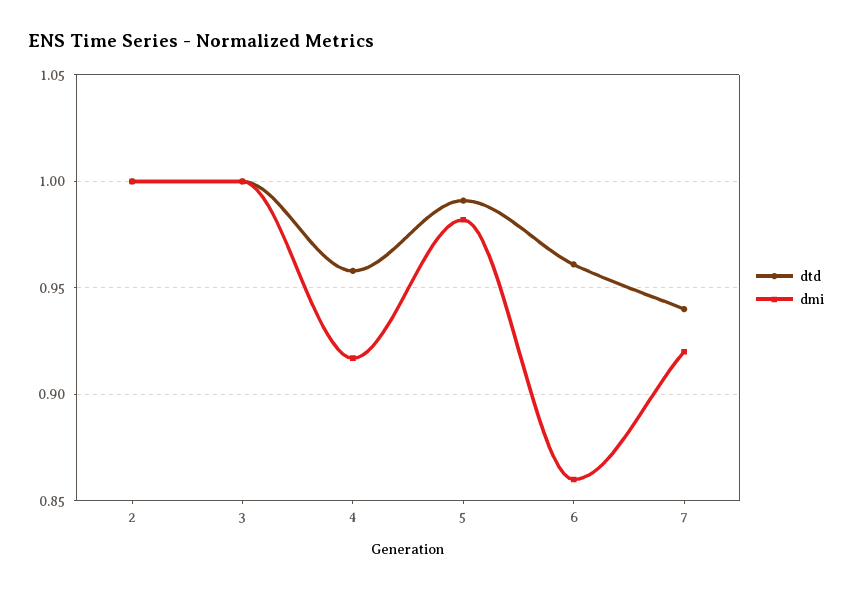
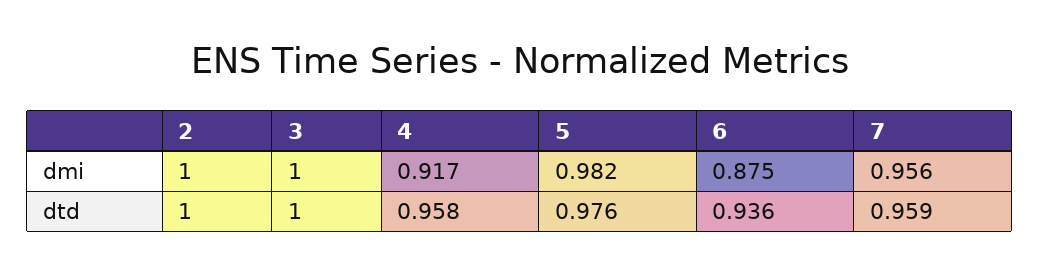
  {
    "dtd": {
      "2": 1,
      "3": 1,
      "4": 0.958,
-     "5": 0.99,
+     "5": 0.976,
-     "6": 0.96,
+     "6": 0.936,
-     "7": 0.94
+     "7": 0.959
    },
    "dmi": {
      "2": 1,
      "3": 1,
      "4": 0.917,
      "5": 0.982,
-     "6": 0.86,
+     "6": 0.875,
-     "7": 0.92
+     "7": 0.956
    }
  }

